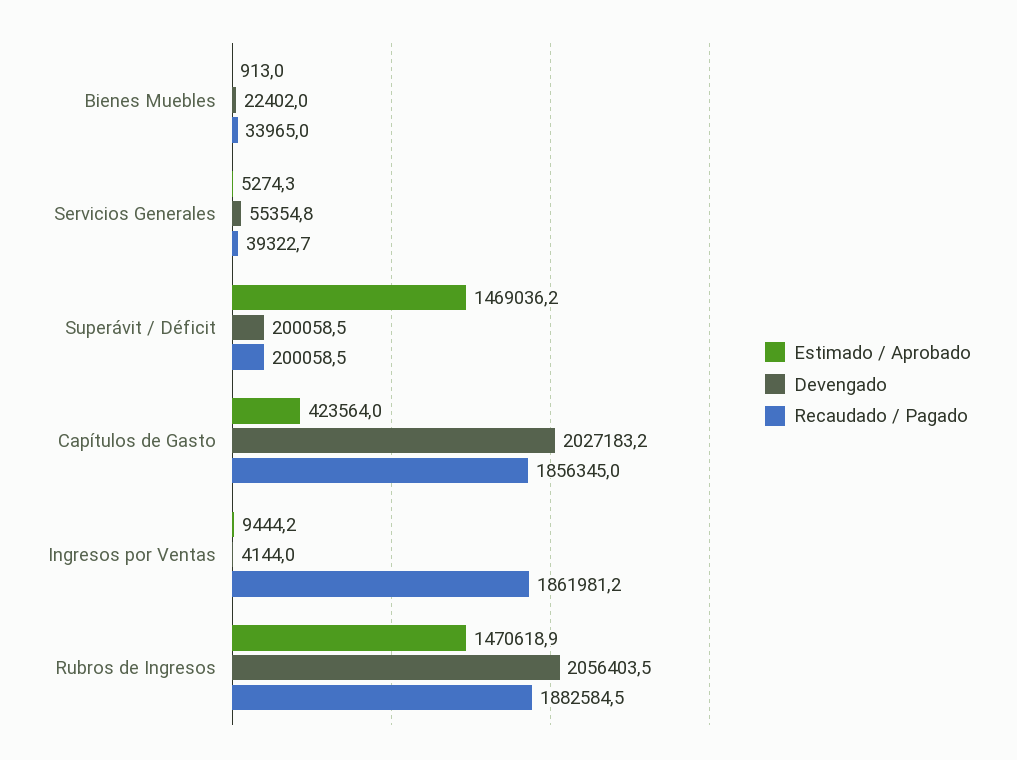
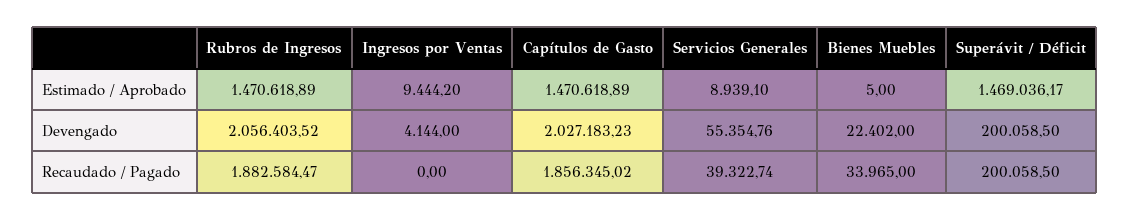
  {
    "Estimado / Aprobado": {
-     "Bienes Muebles": 913,
+     "Bienes Muebles": 5,
-     "Servicios Generales": 5274.3,
+     "Servicios Generales": 8939.1,
      "Superávit / Déficit": 1469036.17,
-     "Capítulos de Gasto": 423564,
+     "Capítulos de Gasto": 1470618.89,
      "Ingresos por Ventas": 9444.2,
      "Rubros de Ingresos": 1470618.89
    },
    "Devengado": {
      "Bienes Muebles": 22402,
      "Servicios Generales": 55354.76,
      "Superávit / Déficit": 200058.5,
      "Capítulos de Gasto": 2027183.23,
      "Ingresos por Ventas": 4144,
      "Rubros de Ingresos": 2056403.52
    },
    "Recaudado / Pagado": {
      "Bienes Muebles": 33965,
      "Servicios Generales": 39322.74,
      "Superávit / Déficit": 200058.5,
      "Capítulos de Gasto": 1856345.02,
-     "Ingresos por Ventas": 1861981.2,
+     "Ingresos por Ventas": 0,
      "Rubros de Ingresos": 1882584.47
    }
  }

